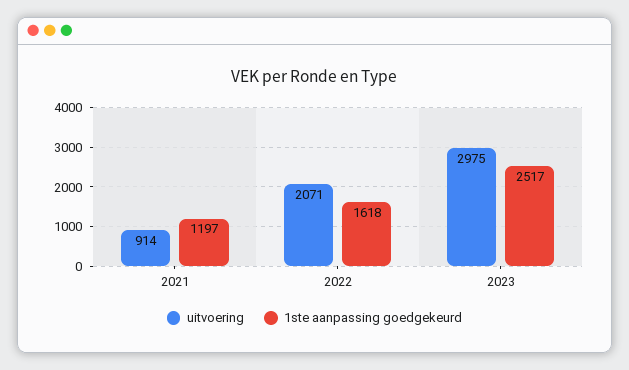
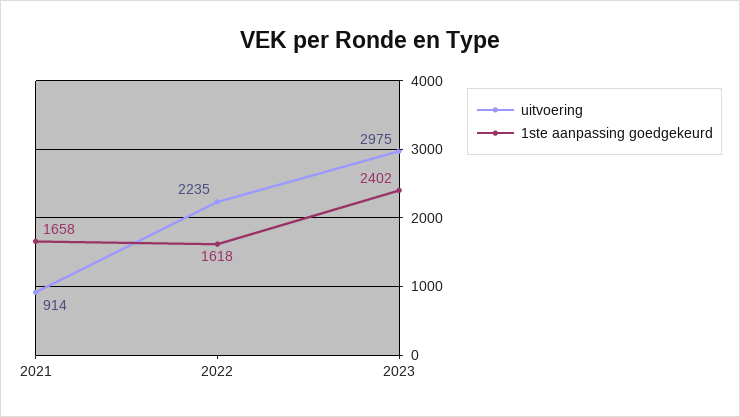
  {
    "uitvoering": {
      "2021": 914,
-     "2022": 2071,
+     "2022": 2235,
      "2023": 2975
    },
    "1ste aanpassing goedgekeurd": {
-     "2021": 1197,
+     "2021": 1658,
      "2022": 1618,
-     "2023": 2517
+     "2023": 2402
    }
  }

